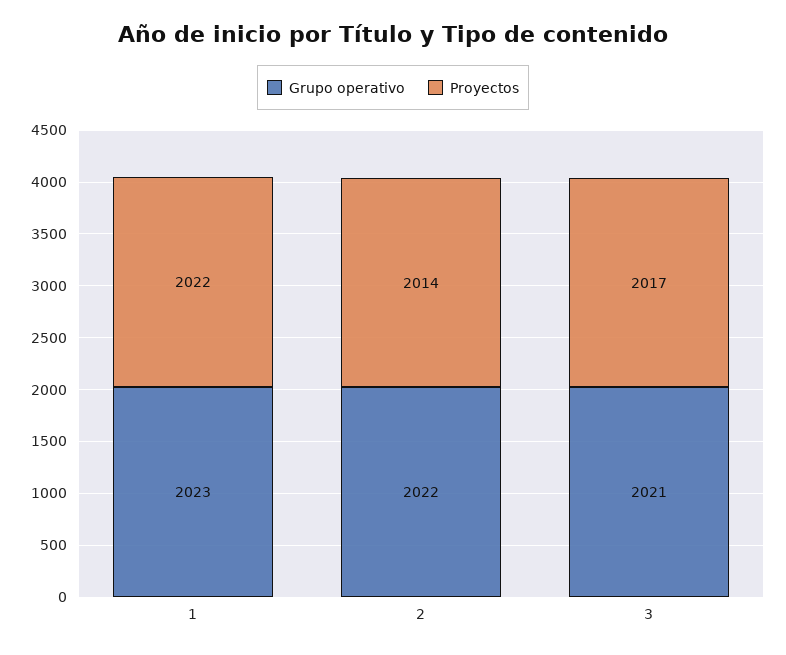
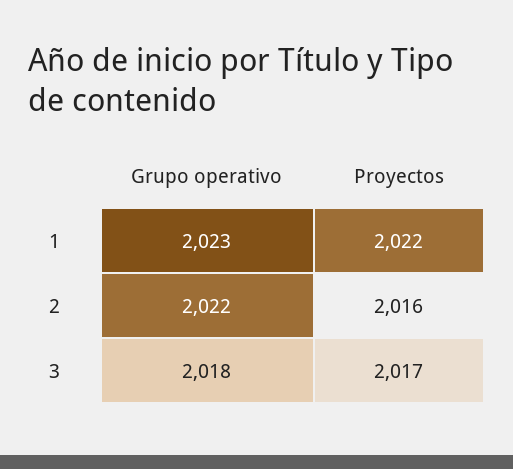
  {
    "Grupo operativo": {
      "1": 2023,
      "2": 2022,
-     "3": 2021
+     "3": 2018
    },
    "Proyectos": {
      "1": 2022,
-     "2": 2014,
+     "2": 2016,
      "3": 2017
    }
  }

